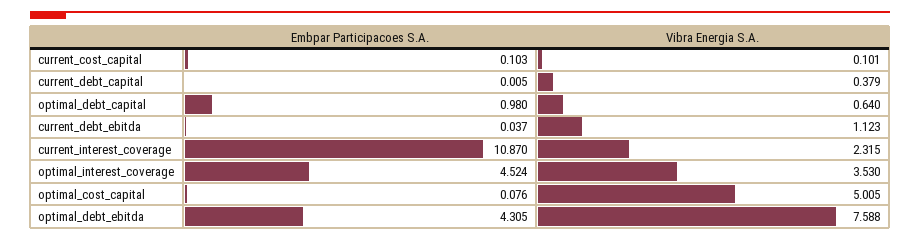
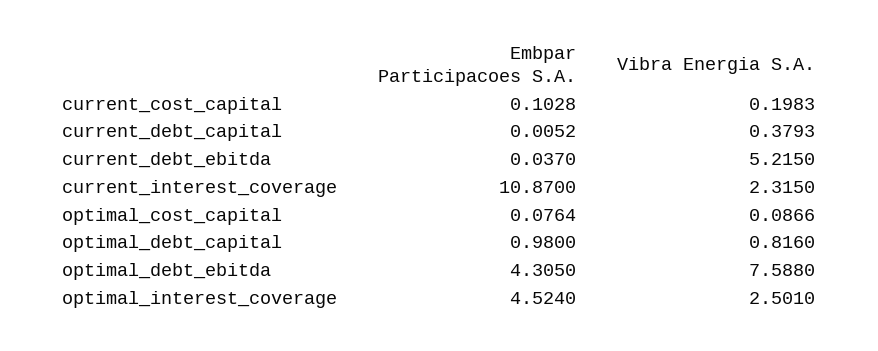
  {
    "Embpar Participacoes S.A.": {
      "current_cost_capital": 0.1028,
      "current_debt_capital": 0.0052,
      "optimal_debt_capital": 0.98,
      "current_debt_ebitda": 0.037,
      "current_interest_coverage": 10.87,
      "optimal_interest_coverage": 4.524,
      "optimal_cost_capital": 0.0764,
      "optimal_debt_ebitda": 4.305
    },
    "Vibra Energia S.A.": {
-     "current_cost_capital": 0.101,
+     "current_cost_capital": 0.1983,
      "current_debt_capital": 0.3793,
-     "optimal_debt_capital": 0.64,
+     "optimal_debt_capital": 0.816,
-     "current_debt_ebitda": 1.123,
+     "current_debt_ebitda": 5.215,
      "current_interest_coverage": 2.315,
-     "optimal_interest_coverage": 3.53,
+     "optimal_interest_coverage": 2.501,
-     "optimal_cost_capital": 5.005,
+     "optimal_cost_capital": 0.0866,
      "optimal_debt_ebitda": 7.588
    }
  }

